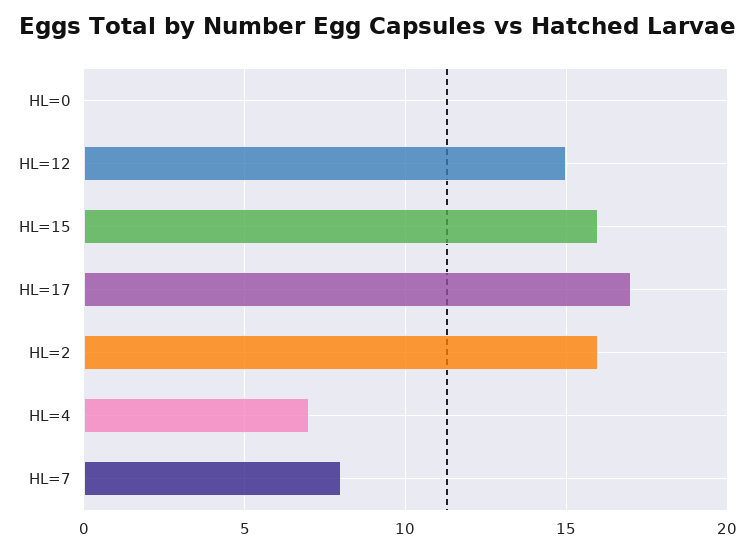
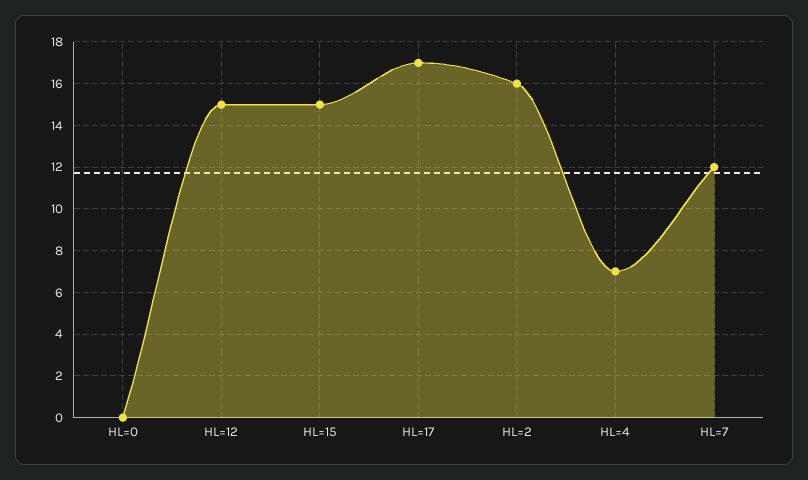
  {
    "HL=0": 0,
    "HL=12": 15,
-   "HL=15": 16,
+   "HL=15": 15,
    "HL=17": 17,
    "HL=2": 16,
    "HL=4": 7,
-   "HL=7": 8
+   "HL=7": 12
  }

